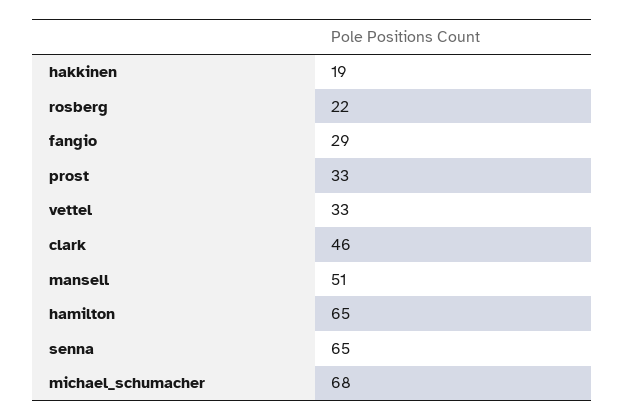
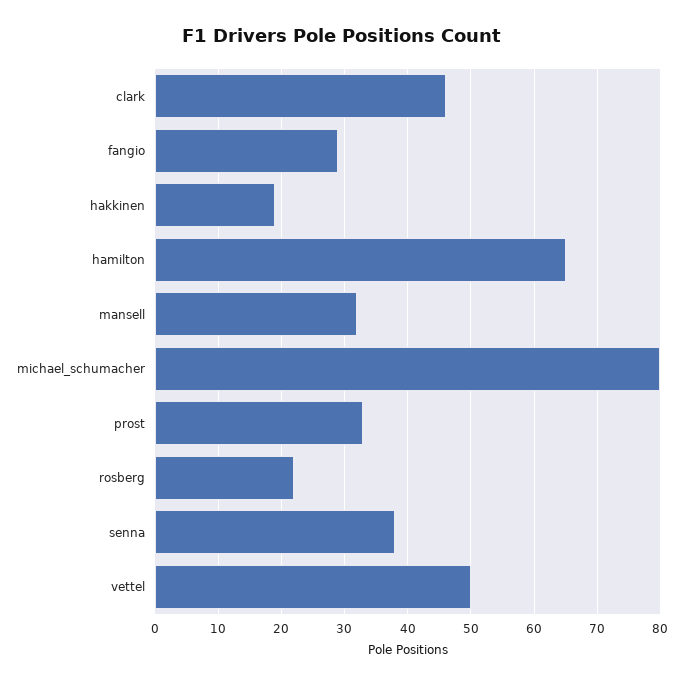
  {
    "hakkinen": 19,
    "rosberg": 22,
    "fangio": 29,
    "prost": 33,
-   "vettel": 33,
+   "vettel": 50,
    "clark": 46,
-   "mansell": 51,
+   "mansell": 32,
    "hamilton": 65,
-   "senna": 65,
+   "senna": 38,
-   "michael_schumacher": 68
+   "michael_schumacher": 80
  }

